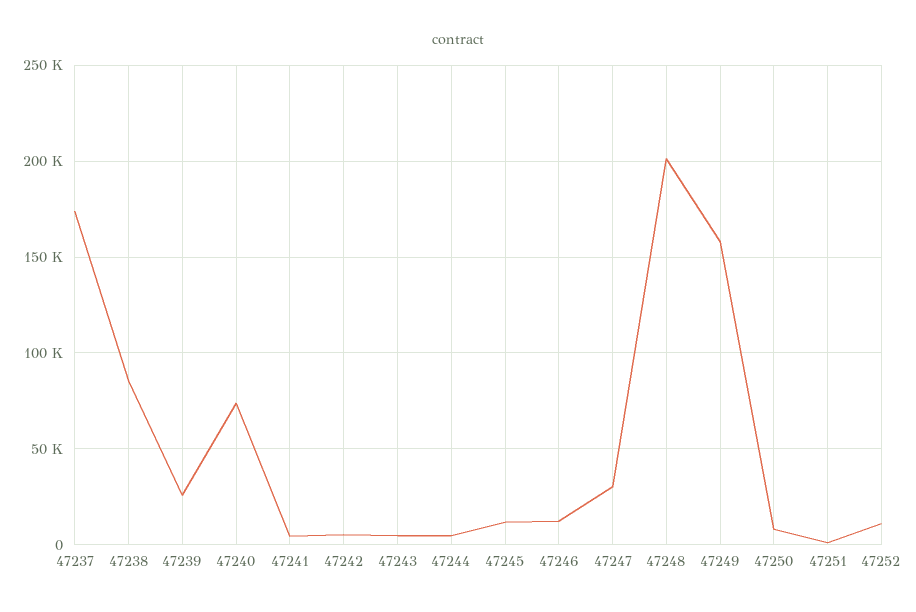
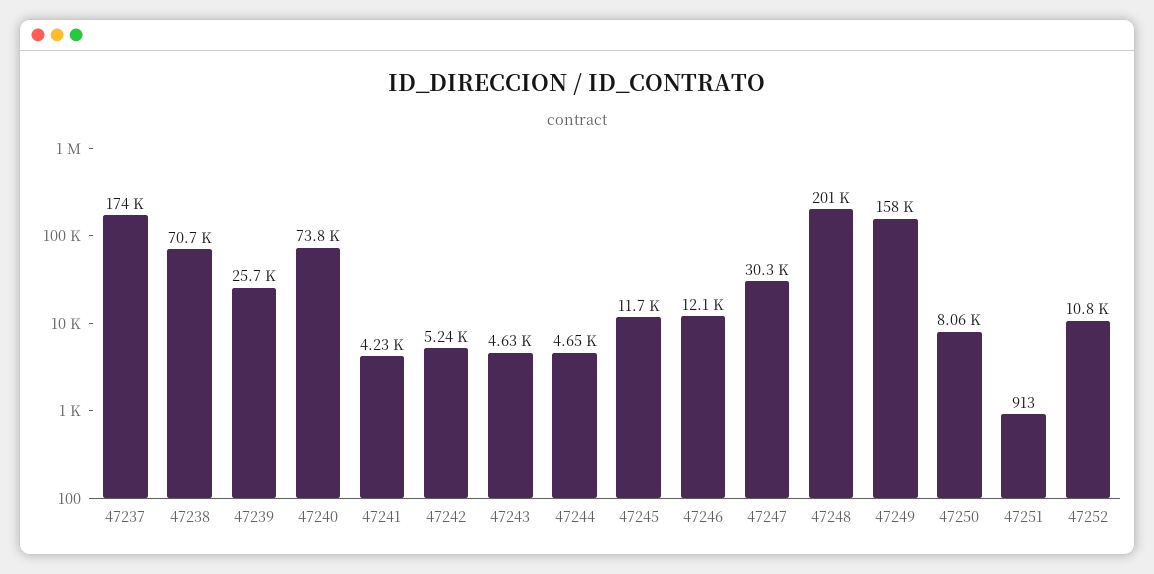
  {
    "47237": 174000,
-   "47238": 85000,
+   "47238": 70700,
    "47239": 25700,
    "47240": 73800,
    "47241": 4230,
    "47242": 5240,
    "47243": 4630,
    "47244": 4650,
    "47245": 11700,
    "47246": 12100,
    "47247": 30300,
    "47248": 201000,
    "47249": 158000,
    "47250": 8060,
    "47251": 913,
    "47252": 10800
  }

